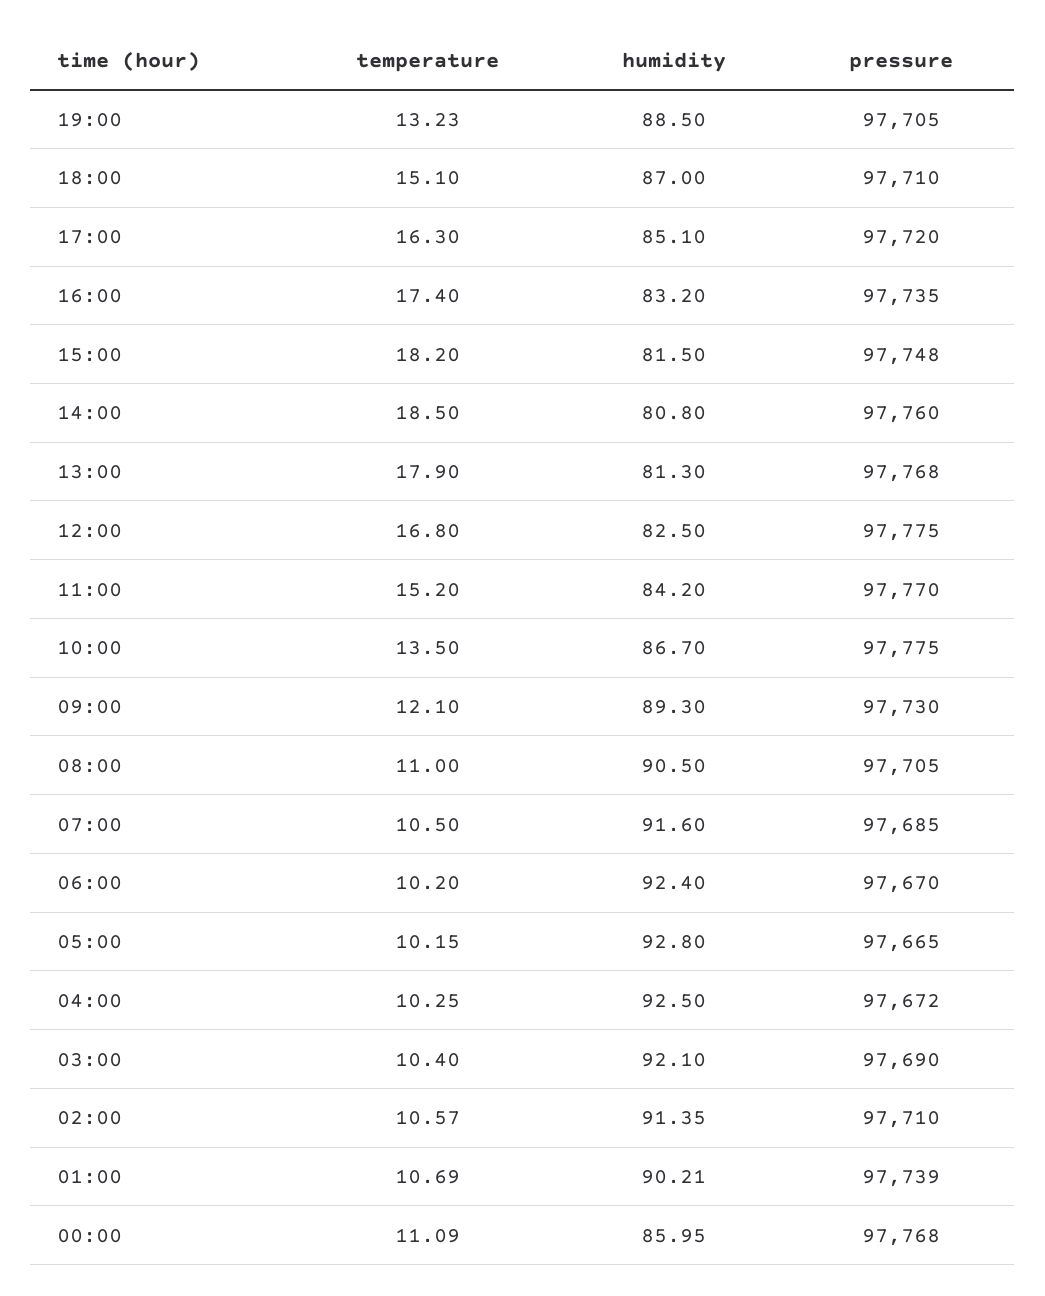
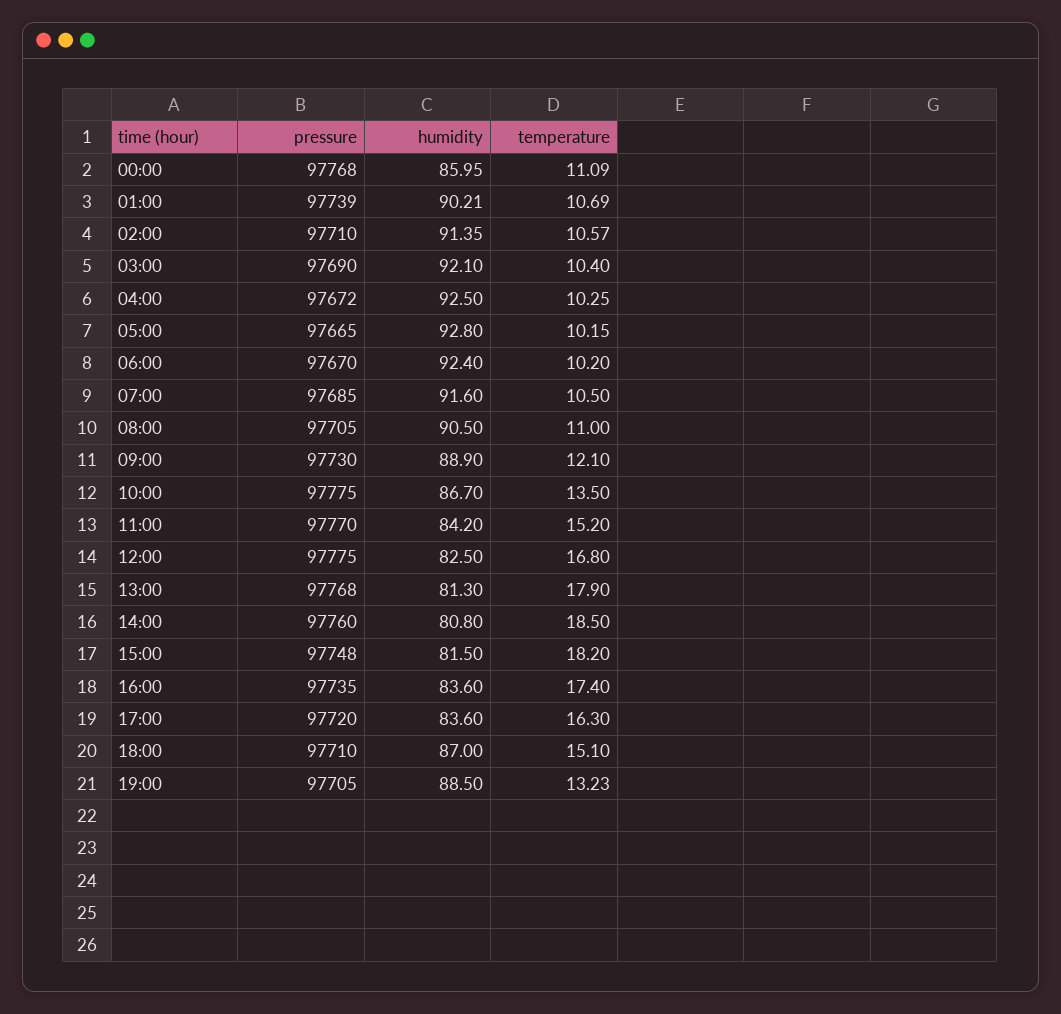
  {
    "temperature": {
      "19:00": 13.23,
      "18:00": 15.1,
      "17:00": 16.3,
      "16:00": 17.4,
      "15:00": 18.2,
      "14:00": 18.5,
      "13:00": 17.9,
      "12:00": 16.8,
      "11:00": 15.2,
      "10:00": 13.5,
      "09:00": 12.1,
      "08:00": 11,
      "07:00": 10.5,
      "06:00": 10.2,
      "05:00": 10.15,
      "04:00": 10.25,
      "03:00": 10.4,
      "02:00": 10.57,
      "01:00": 10.69,
      "00:00": 11.09
    },
    "humidity": {
      "19:00": 88.5,
      "18:00": 87,
-     "17:00": 85.1,
+     "17:00": 83.6,
-     "16:00": 83.2,
+     "16:00": 83.6,
      "15:00": 81.5,
      "14:00": 80.8,
      "13:00": 81.3,
      "12:00": 82.5,
      "11:00": 84.2,
      "10:00": 86.7,
-     "09:00": 89.3,
+     "09:00": 88.9,
      "08:00": 90.5,
      "07:00": 91.6,
      "06:00": 92.4,
      "05:00": 92.8,
      "04:00": 92.5,
      "03:00": 92.1,
      "02:00": 91.35,
      "01:00": 90.21,
      "00:00": 85.95
    },
    "pressure": {
      "19:00": 97705,
      "18:00": 97710,
      "17:00": 97720,
      "16:00": 97735,
      "15:00": 97748,
      "14:00": 97760,
      "13:00": 97768,
      "12:00": 97775,
      "11:00": 97770,
      "10:00": 97775,
      "09:00": 97730,
      "08:00": 97705,
      "07:00": 97685,
      "06:00": 97670,
      "05:00": 97665,
      "04:00": 97672,
      "03:00": 97690,
      "02:00": 97710,
      "01:00": 97739,
      "00:00": 97768
    }
  }

